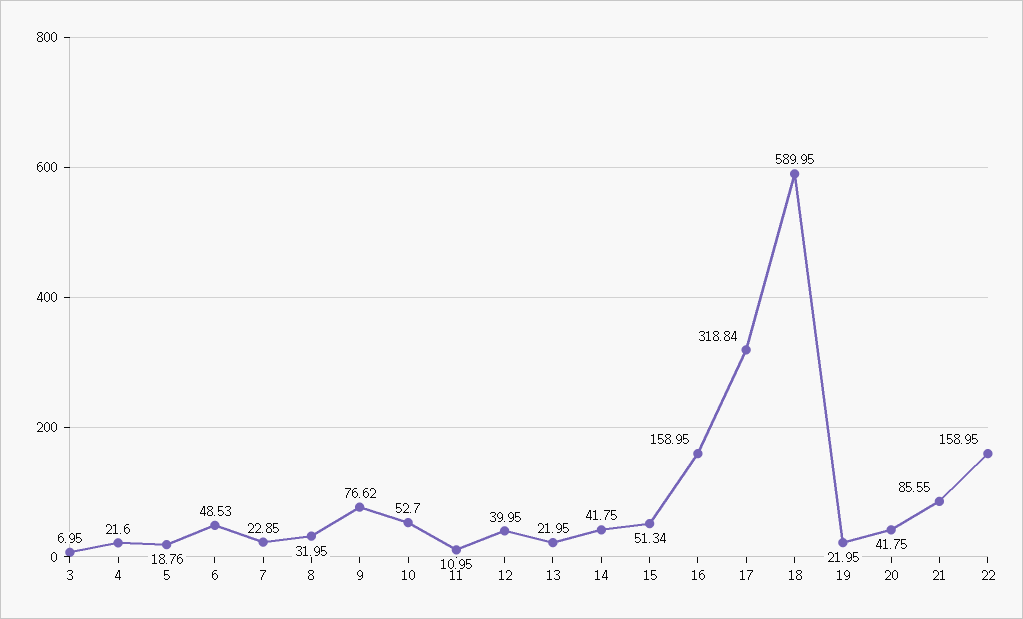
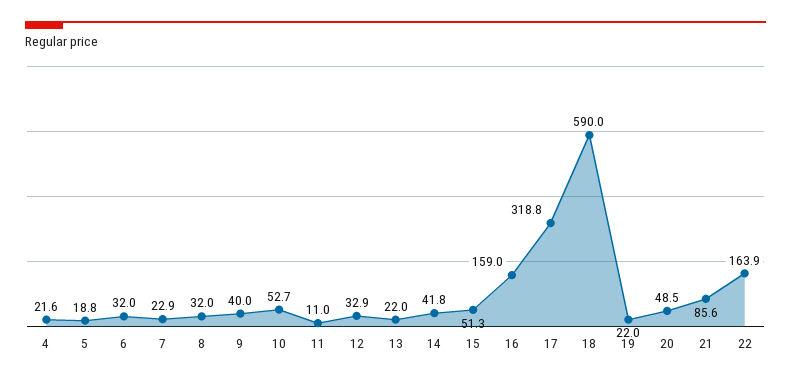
  {
-   "3": 6.95,
    "4": 21.6,
    "5": 18.76,
-   "6": 48.53,
+   "6": 32,
    "7": 22.85,
    "8": 31.95,
-   "9": 76.62,
+   "9": 40,
    "10": 52.7,
    "11": 10.95,
-   "12": 39.95,
+   "12": 32.9,
    "13": 21.95,
    "14": 41.75,
    "15": 51.34,
    "16": 158.95,
    "17": 318.84,
    "18": 589.95,
    "19": 21.95,
-   "20": 41.75,
+   "20": 48.5,
    "21": 85.55,
-   "22": 158.95
+   "22": 163.9
  }

